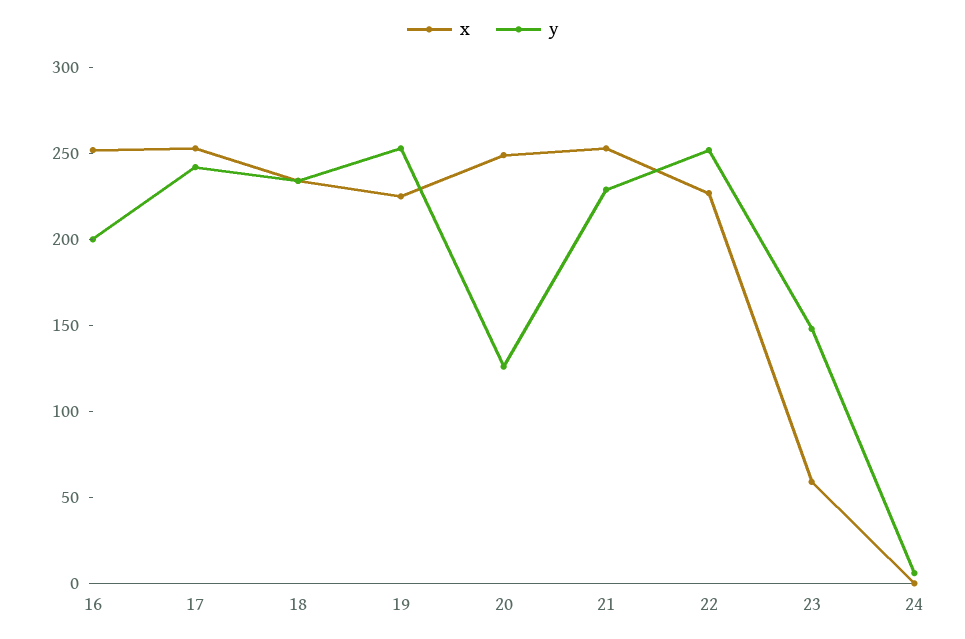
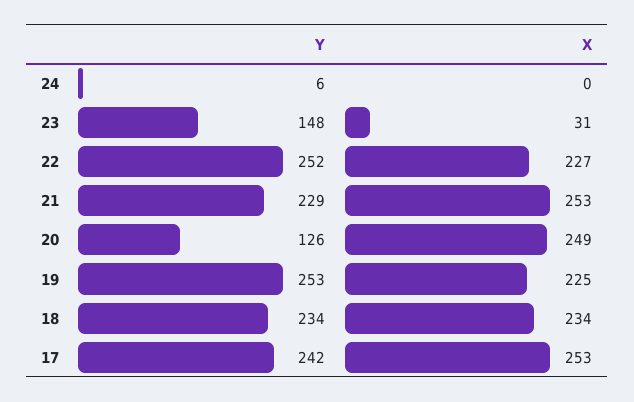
  {
    "x": {
-     "16": 250,
      "17": 253,
      "18": 234,
      "19": 225,
      "20": 249,
      "21": 253,
      "22": 227,
-     "23": 60,
+     "23": 31,
      "24": 0
    },
    "y": {
-     "16": 200,
      "17": 242,
      "18": 234,
      "19": 253,
      "20": 126,
      "21": 229,
      "22": 252,
      "23": 148,
      "24": 6
    }
  }

